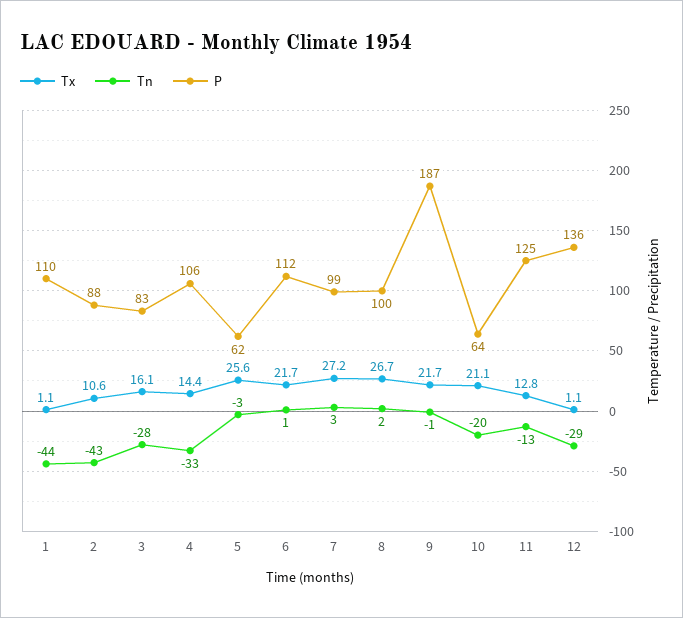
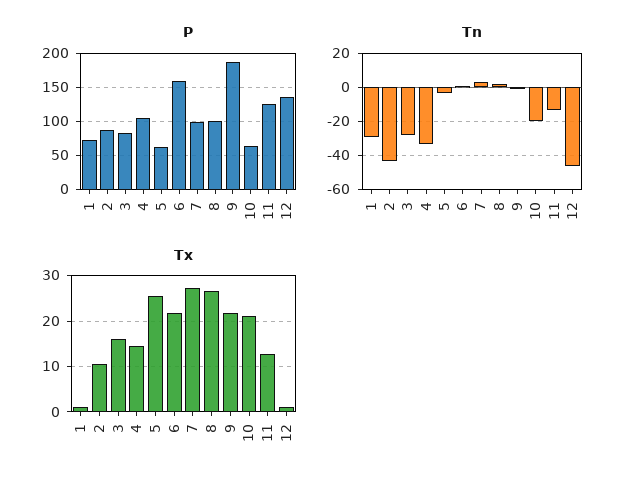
  {
    "Tx": {
      "1": 1.1,
      "2": 10.6,
      "3": 16.1,
      "4": 14.4,
      "5": 25.6,
      "6": 21.7,
      "7": 27.2,
      "8": 26.7,
      "9": 21.7,
      "10": 21.1,
      "11": 12.8,
      "12": 1.1
    },
    "Tn": {
-     "1": -44,
+     "1": -30,
      "2": -43,
      "3": -28,
      "4": -33,
      "5": -3,
      "6": 1,
      "7": 3,
      "8": 2,
      "9": -1,
      "10": -20,
      "11": -13,
-     "12": -29
+     "12": -45
    },
    "P": {
-     "1": 110,
+     "1": 70,
      "2": 88,
      "3": 83,
      "4": 106,
      "5": 62,
-     "6": 112,
+     "6": 160,
      "7": 99,
      "8": 100,
      "9": 187,
      "10": 64,
      "11": 125,
      "12": 136
    }
  }

